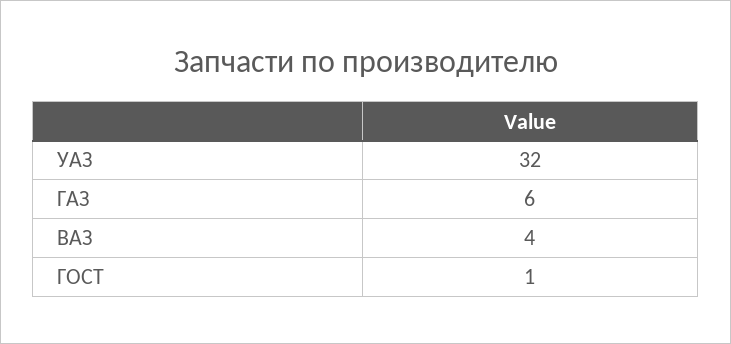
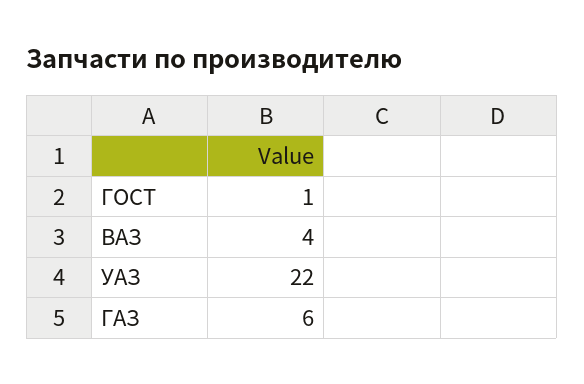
  {
-   "УАЗ": 32,
+   "УАЗ": 22,
    "ГАЗ": 6,
    "ВАЗ": 4,
    "ГОСТ": 1
  }

